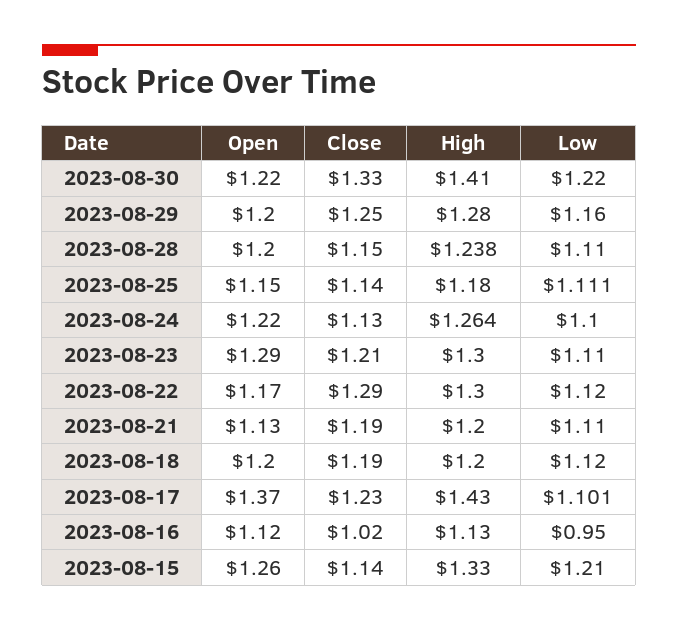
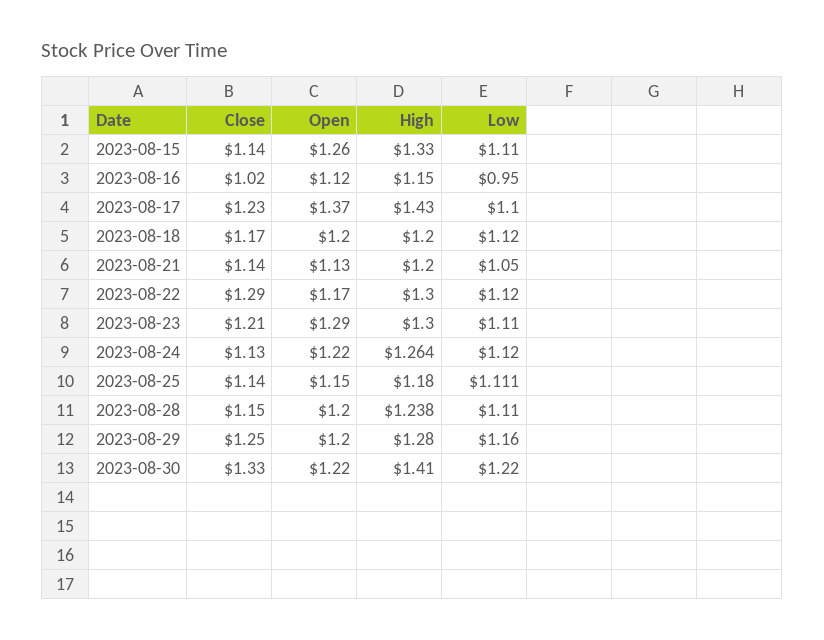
  {
    "Open": {
      "2023-08-30": 1.22,
      "2023-08-29": 1.2,
      "2023-08-28": 1.2,
      "2023-08-25": 1.15,
      "2023-08-24": 1.22,
      "2023-08-23": 1.29,
      "2023-08-22": 1.17,
      "2023-08-21": 1.13,
      "2023-08-18": 1.2,
      "2023-08-17": 1.37,
      "2023-08-16": 1.12,
      "2023-08-15": 1.26
    },
    "Close": {
      "2023-08-30": 1.33,
      "2023-08-29": 1.25,
      "2023-08-28": 1.15,
      "2023-08-25": 1.14,
      "2023-08-24": 1.13,
      "2023-08-23": 1.21,
      "2023-08-22": 1.29,
-     "2023-08-21": 1.19,
+     "2023-08-21": 1.14,
-     "2023-08-18": 1.19,
+     "2023-08-18": 1.17,
      "2023-08-17": 1.23,
      "2023-08-16": 1.02,
      "2023-08-15": 1.14
    },
    "High": {
      "2023-08-30": 1.41,
      "2023-08-29": 1.28,
      "2023-08-28": 1.238,
      "2023-08-25": 1.18,
      "2023-08-24": 1.264,
      "2023-08-23": 1.3,
      "2023-08-22": 1.3,
      "2023-08-21": 1.2,
      "2023-08-18": 1.2,
      "2023-08-17": 1.43,
-     "2023-08-16": 1.13,
+     "2023-08-16": 1.15,
      "2023-08-15": 1.33
    },
    "Low": {
      "2023-08-30": 1.22,
      "2023-08-29": 1.16,
      "2023-08-28": 1.11,
      "2023-08-25": 1.111,
-     "2023-08-24": 1.1,
+     "2023-08-24": 1.12,
      "2023-08-23": 1.11,
      "2023-08-22": 1.12,
-     "2023-08-21": 1.11,
+     "2023-08-21": 1.05,
      "2023-08-18": 1.12,
-     "2023-08-17": 1.101,
+     "2023-08-17": 1.1,
      "2023-08-16": 0.95,
-     "2023-08-15": 1.21
+     "2023-08-15": 1.11
    }
  }

